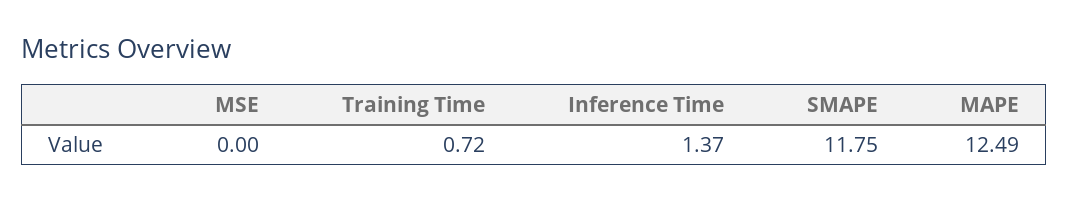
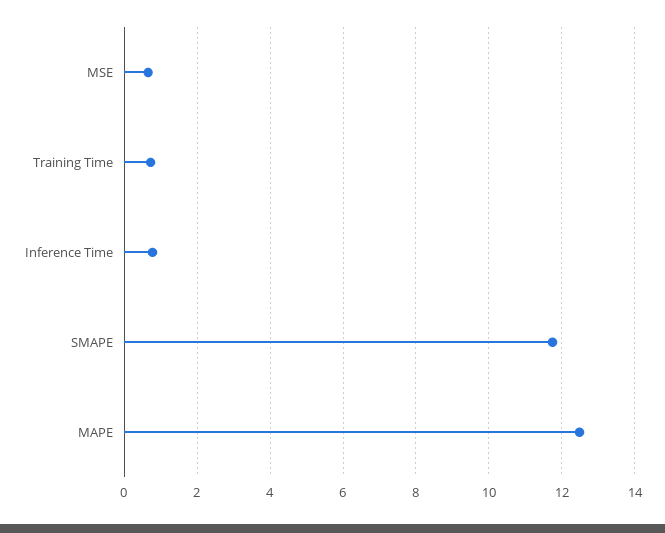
  {
-   "MSE": 0,
+   "MSE": 0.6,
    "Training Time": 0.72,
-   "Inference Time": 1.37,
+   "Inference Time": 0.8,
    "SMAPE": 11.75,
    "MAPE": 12.49
  }

